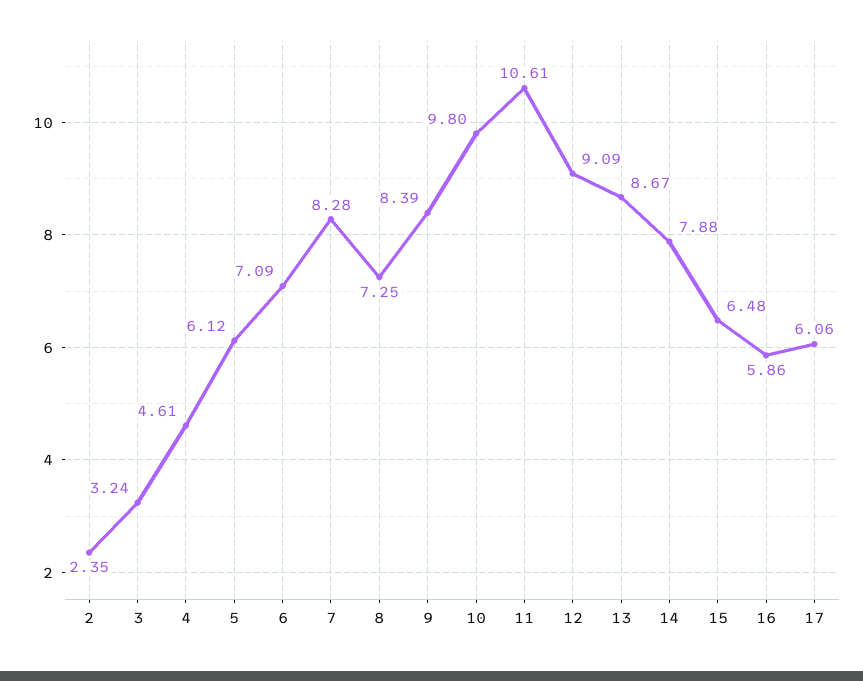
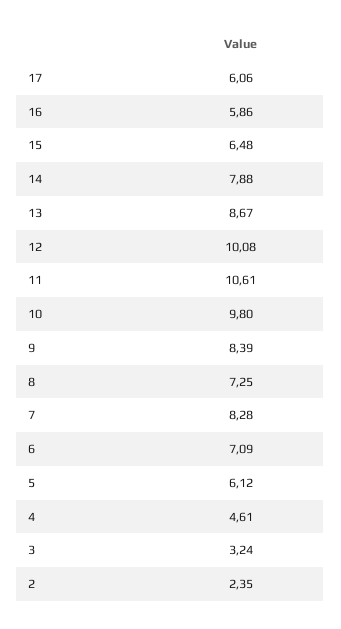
  {
    "2": 2.35,
    "3": 3.24,
    "4": 4.61,
    "5": 6.12,
    "6": 7.09,
    "7": 8.28,
    "8": 7.25,
    "9": 8.39,
    "10": 9.8,
    "11": 10.61,
-   "12": 9.09,
+   "12": 10.08,
    "13": 8.67,
    "14": 7.88,
    "15": 6.48,
    "16": 5.86,
    "17": 6.06
  }

